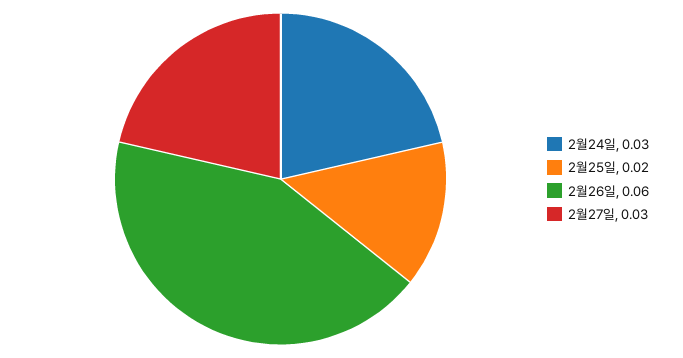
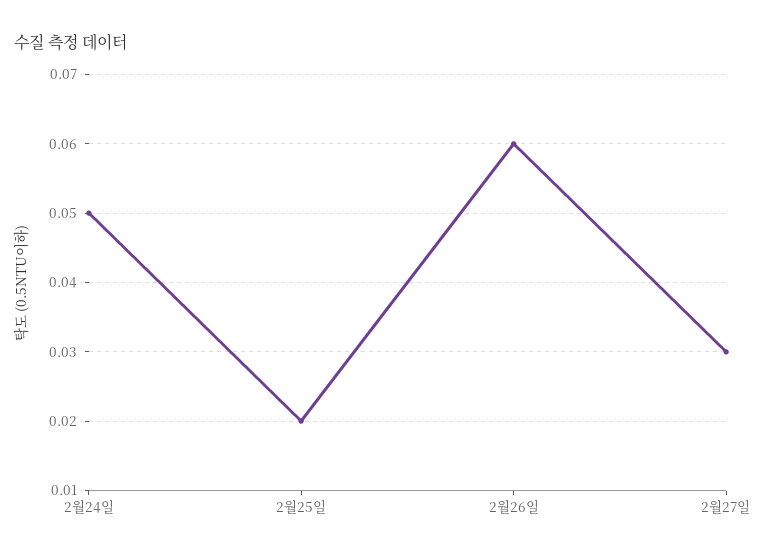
  {
-   "2월24일": 0.03,
+   "2월24일": 0.05,
    "2월25일": 0.02,
    "2월26일": 0.06,
    "2월27일": 0.03
  }

